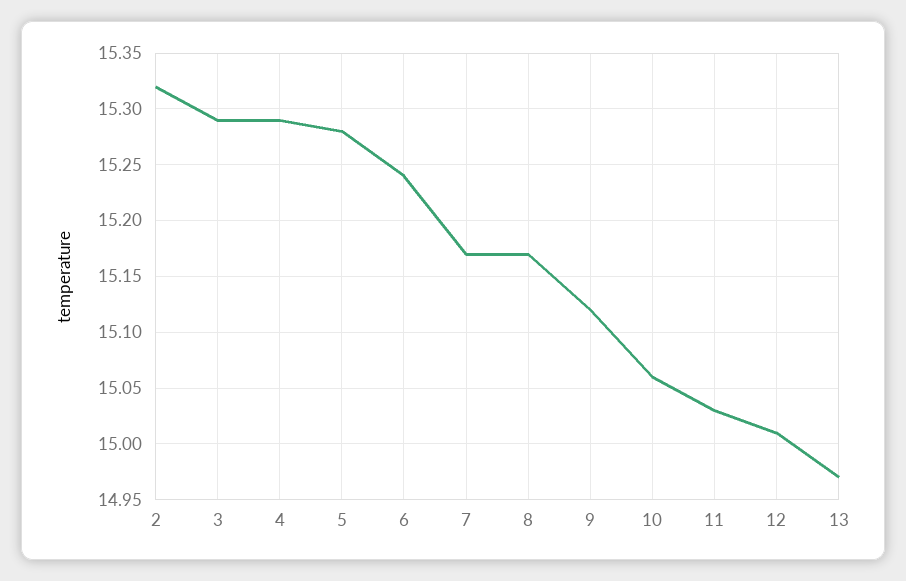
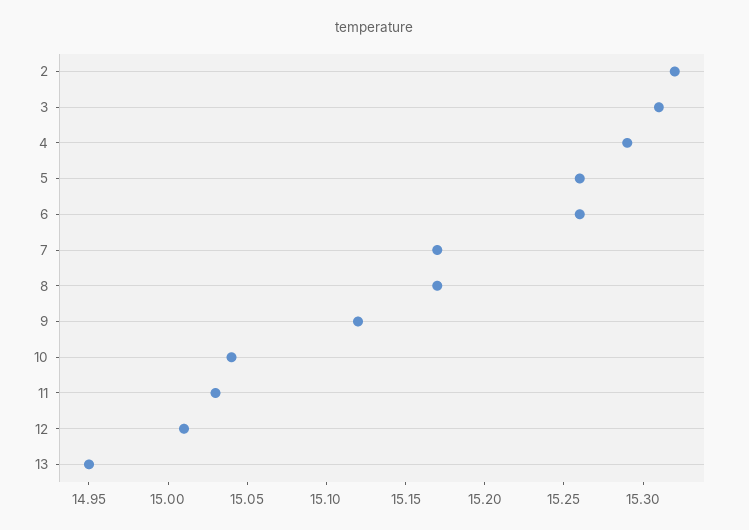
  {
    "2": 15.32,
-   "3": 15.29,
+   "3": 15.31,
    "4": 15.29,
-   "5": 15.28,
+   "5": 15.26,
-   "6": 15.24,
+   "6": 15.26,
    "7": 15.17,
    "8": 15.17,
    "9": 15.12,
-   "10": 15.06,
+   "10": 15.04,
    "11": 15.03,
    "12": 15.01,
-   "13": 14.97
+   "13": 14.95
  }

